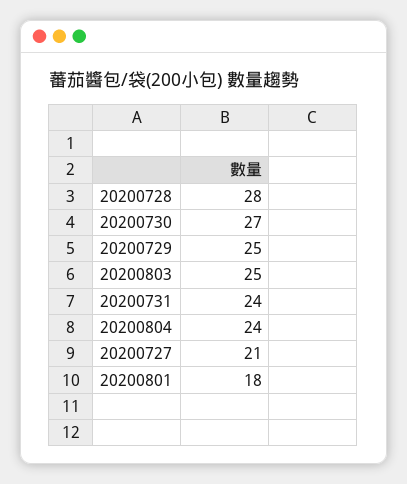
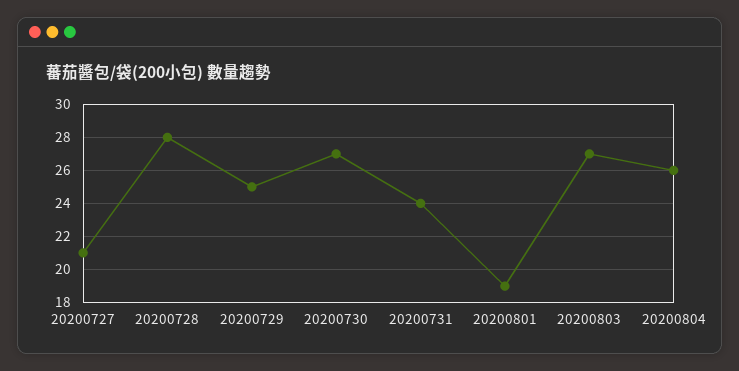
  {
    "20200728": 28,
    "20200730": 27,
    "20200729": 25,
-   "20200803": 25,
+   "20200803": 27,
    "20200731": 24,
-   "20200804": 24,
+   "20200804": 26,
    "20200727": 21,
-   "20200801": 18
+   "20200801": 19
  }

